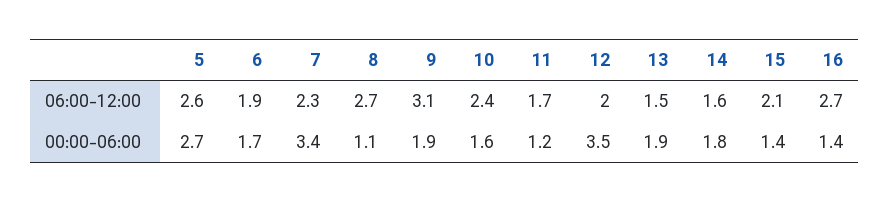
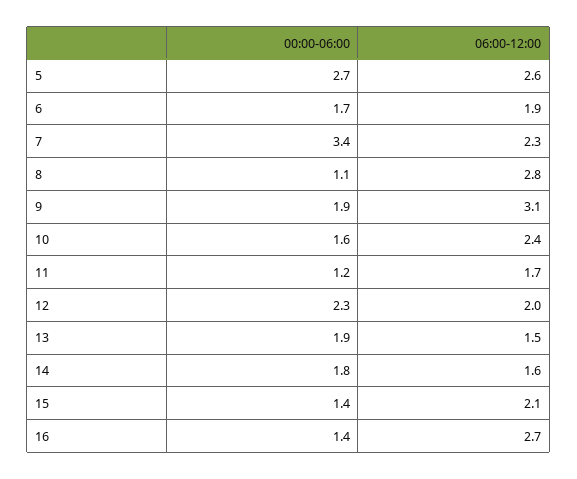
  {
    "5": {
      "06:00-12:00": 2.6,
      "00:00-06:00": 2.7
    },
    "6": {
      "06:00-12:00": 1.9,
      "00:00-06:00": 1.7
    },
    "7": {
      "06:00-12:00": 2.3,
      "00:00-06:00": 3.4
    },
    "8": {
-     "06:00-12:00": 2.7,
+     "06:00-12:00": 2.8,
      "00:00-06:00": 1.1
    },
    "9": {
      "06:00-12:00": 3.1,
      "00:00-06:00": 1.9
    },
    "10": {
      "06:00-12:00": 2.4,
      "00:00-06:00": 1.6
    },
    "11": {
      "06:00-12:00": 1.7,
      "00:00-06:00": 1.2
    },
    "12": {
      "06:00-12:00": 2,
-     "00:00-06:00": 3.5
+     "00:00-06:00": 2.3
    },
    "13": {
      "06:00-12:00": 1.5,
      "00:00-06:00": 1.9
    },
    "14": {
      "06:00-12:00": 1.6,
      "00:00-06:00": 1.8
    },
    "15": {
      "06:00-12:00": 2.1,
      "00:00-06:00": 1.4
    },
    "16": {
      "06:00-12:00": 2.7,
      "00:00-06:00": 1.4
    }
  }

